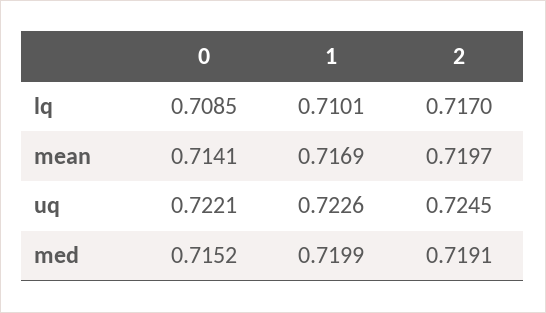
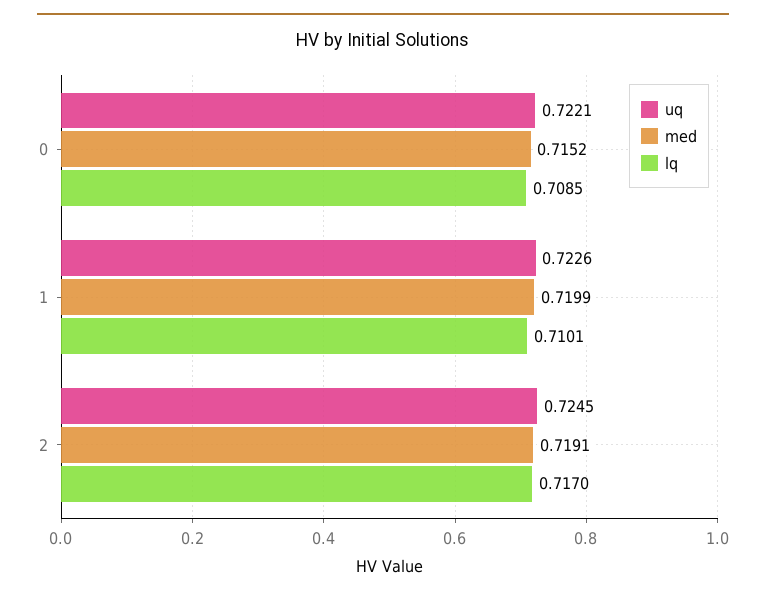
  {
    "lq": {
      "0": 0.7085,
      "1": 0.7101,
      "2": 0.717
    },
-   "mean": {
-     "0": 0.7141,
-     "1": 0.7169,
-     "2": 0.7197
-   },
    "uq": {
      "0": 0.7221,
      "1": 0.7226,
      "2": 0.7245
    },
    "med": {
      "0": 0.7152,
      "1": 0.7199,
      "2": 0.7191
    }
  }

